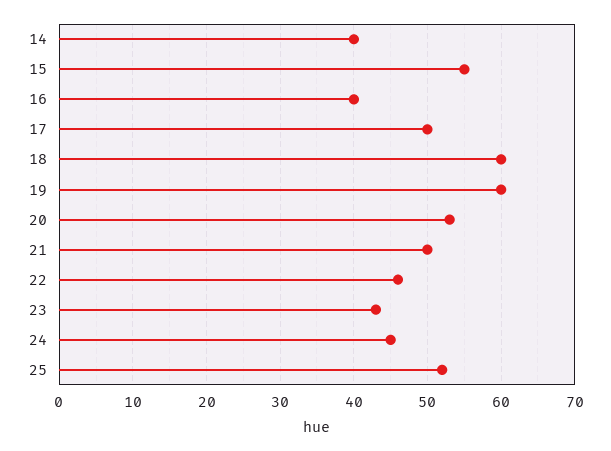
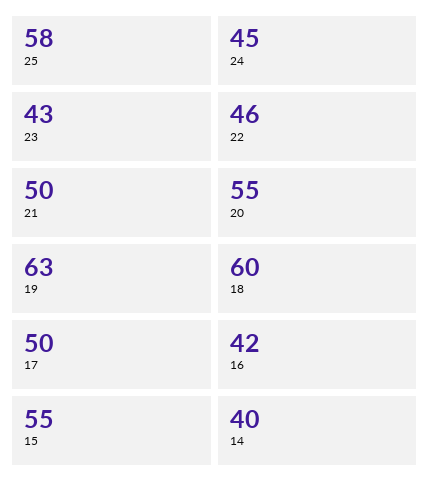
  {
    "14": 40,
    "15": 55,
-   "16": 40,
+   "16": 42,
    "17": 50,
    "18": 60,
-   "19": 60,
+   "19": 63,
-   "20": 53,
+   "20": 55,
    "21": 50,
    "22": 46,
    "23": 43,
    "24": 45,
-   "25": 52
+   "25": 58
  }

